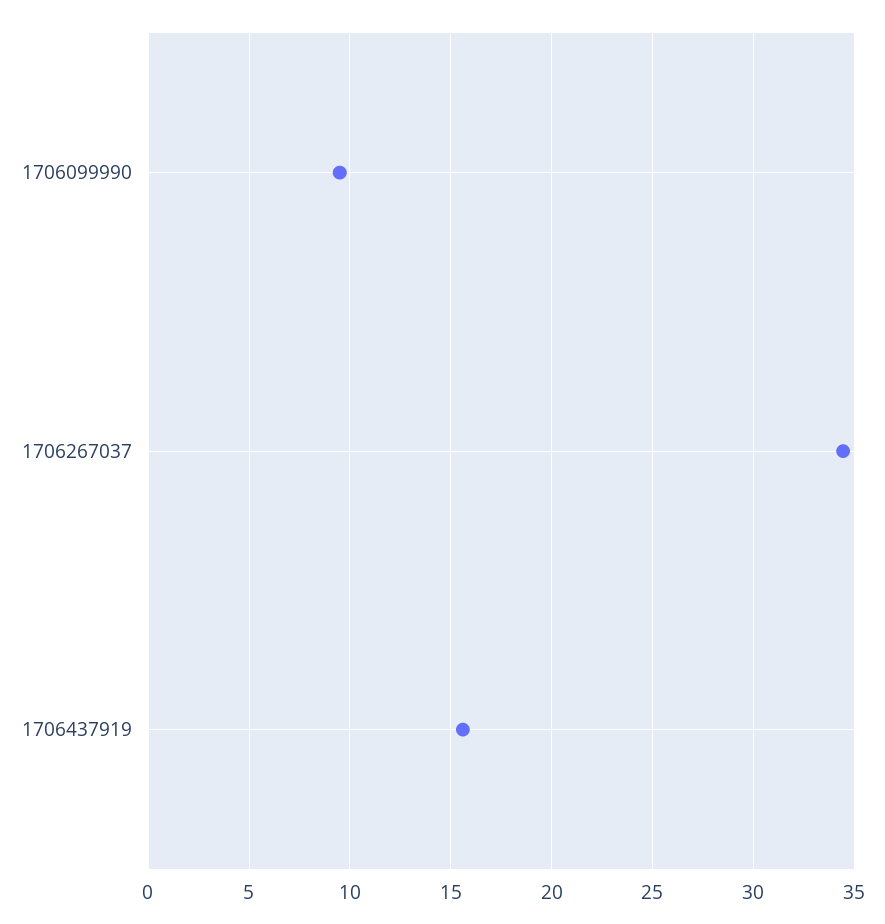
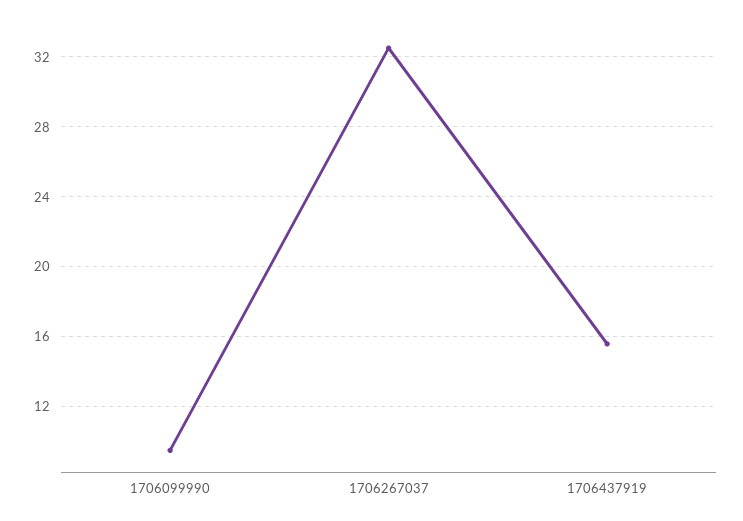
  {
    "1706099990": 9.5,
-   "1706267037": 34.5,
+   "1706267037": 32.5,
    "1706437919": 15.5
  }

